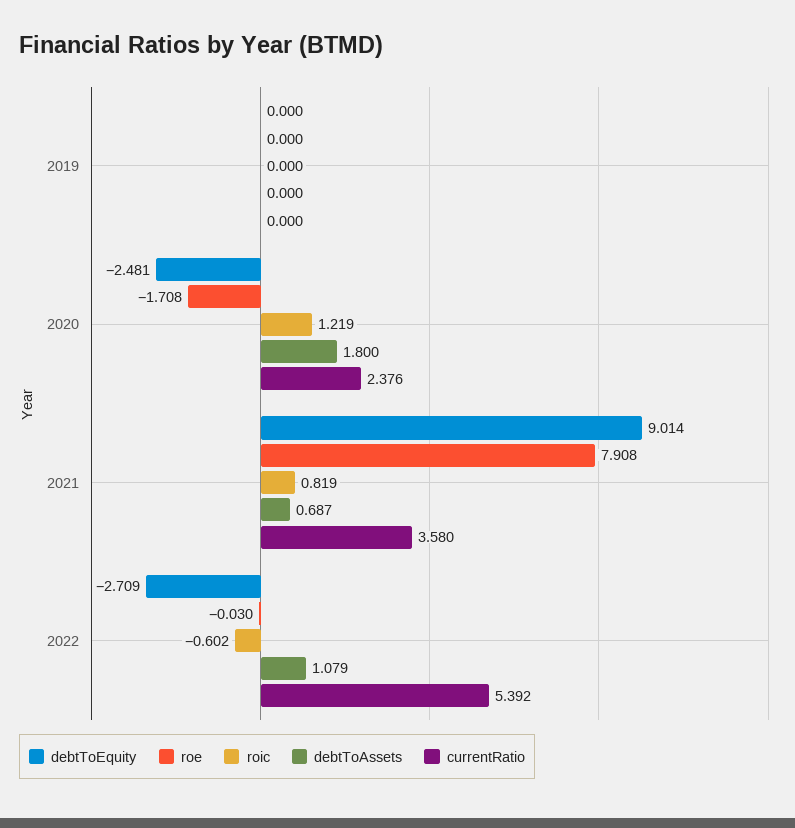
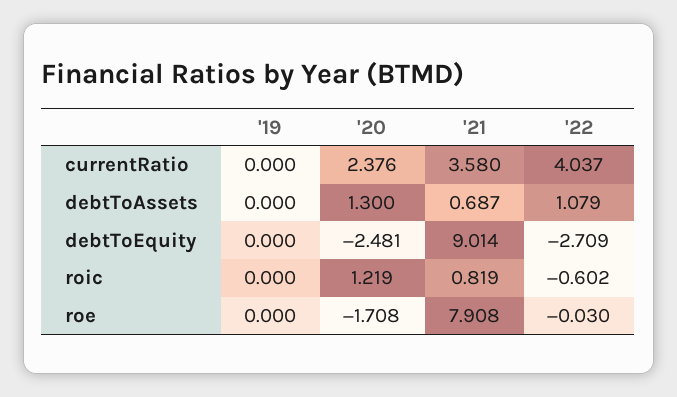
  {
    "debtToEquity": {
      "2019": 0,
      "2020": -2.481,
      "2021": 9.014,
      "2022": -2.709
    },
    "roe": {
      "2019": 0,
      "2020": -1.708,
      "2021": 7.908,
      "2022": -0.03
    },
    "roic": {
      "2019": 0,
      "2020": 1.219,
      "2021": 0.819,
      "2022": -0.602
    },
    "debtToAssets": {
      "2019": 0,
-     "2020": 1.8,
+     "2020": 1.3,
      "2021": 0.687,
      "2022": 1.079
    },
    "currentRatio": {
      "2019": 0,
      "2020": 2.376,
      "2021": 3.58,
-     "2022": 5.392
+     "2022": 4.037
    }
  }

